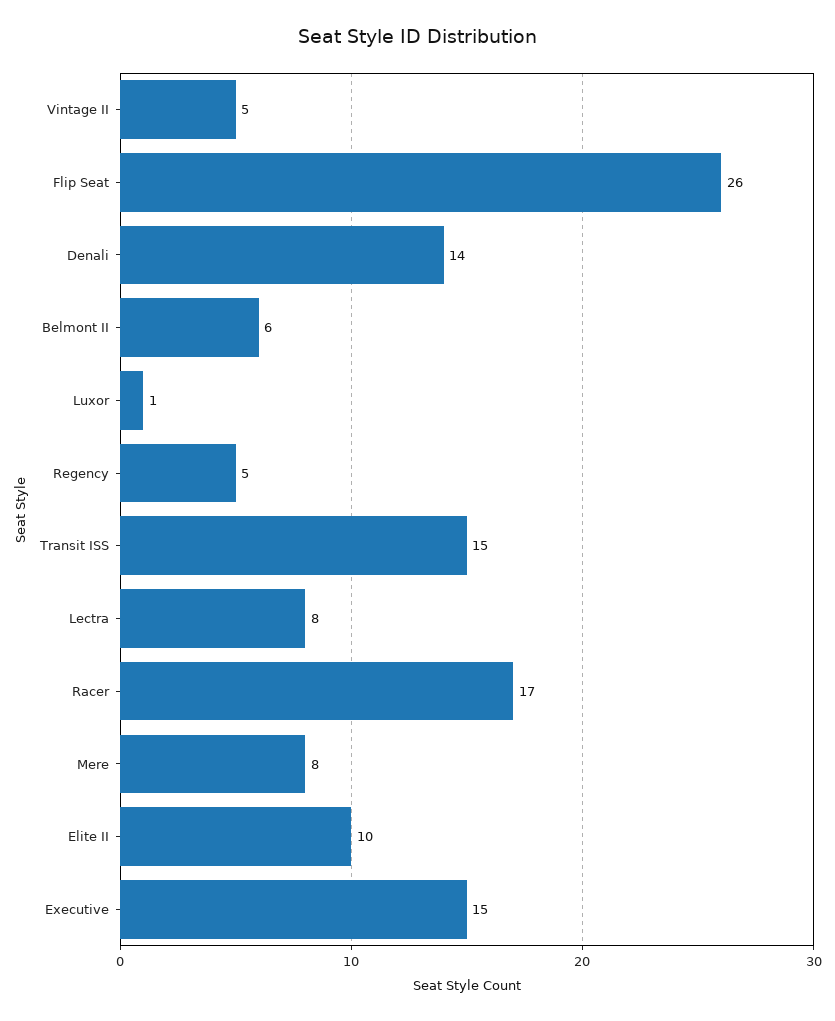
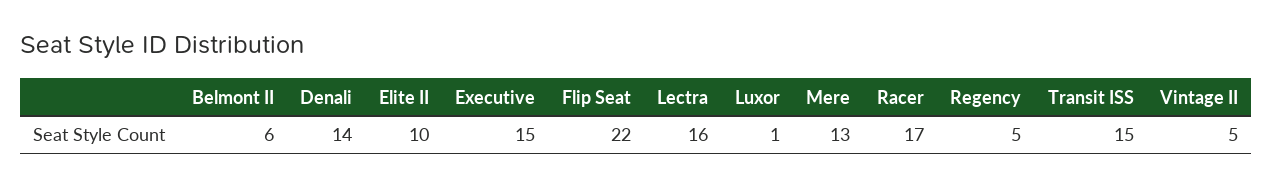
  {
    "Vintage II": 5,
-   "Flip Seat": 26,
+   "Flip Seat": 22,
    "Denali": 14,
    "Belmont II": 6,
    "Luxor": 1,
    "Regency": 5,
    "Transit ISS": 15,
-   "Lectra": 8,
+   "Lectra": 16,
    "Racer": 17,
-   "Mere": 8,
+   "Mere": 13,
    "Elite II": 10,
    "Executive": 15
  }

